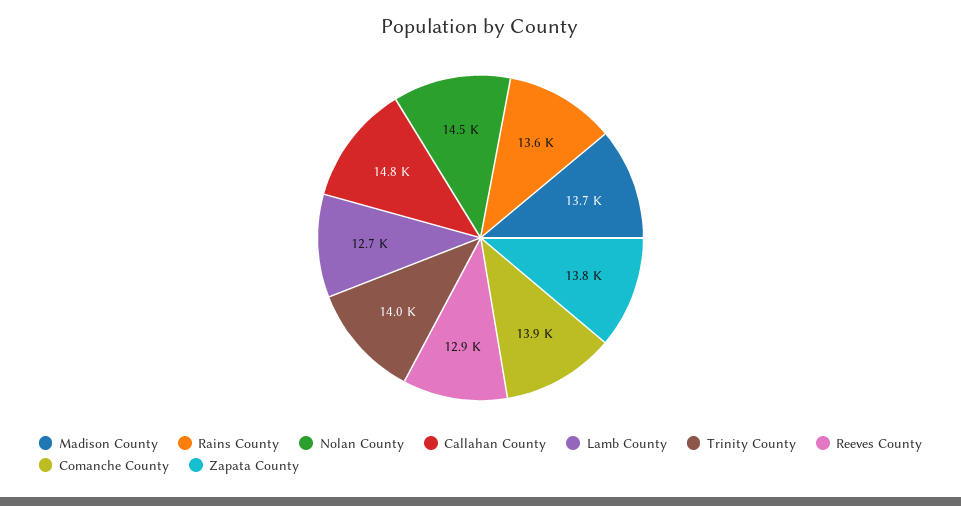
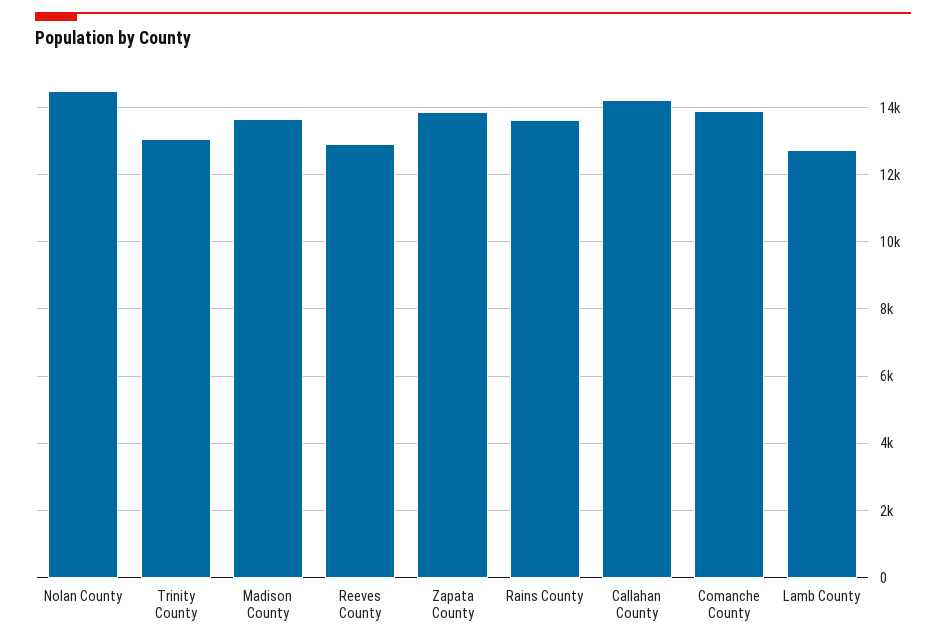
  {
    "Madison County": 13700,
    "Rains County": 13600,
    "Nolan County": 14500,
-   "Callahan County": 14800,
+   "Callahan County": 14200,
    "Lamb County": 12700,
-   "Trinity County": 14000,
+   "Trinity County": 13000,
    "Reeves County": 12900,
    "Comanche County": 13900,
    "Zapata County": 13800
  }

